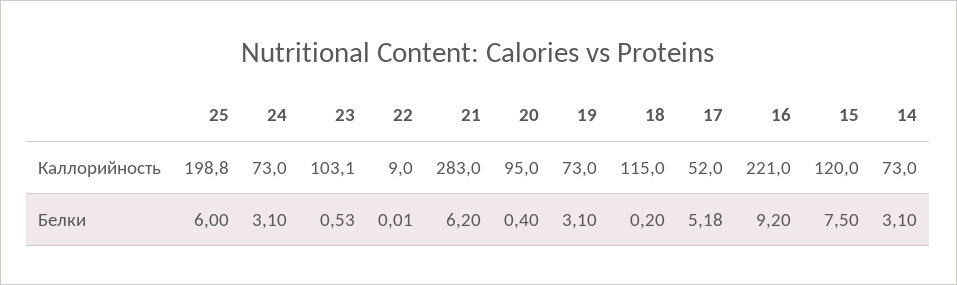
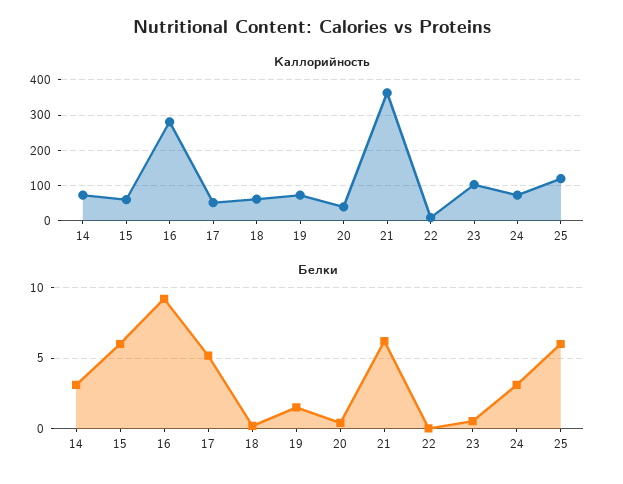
  {
    "Каллорийность": {
-     "25": 198.8,
+     "25": 120,
      "24": 73,
      "23": 103.1,
      "22": 9,
-     "21": 283,
+     "21": 360,
-     "20": 95,
+     "20": 40,
      "19": 73,
-     "18": 115,
+     "18": 60,
      "17": 52,
-     "16": 221,
+     "16": 280,
-     "15": 120,
+     "15": 60,
      "14": 73
    },
    "Белки": {
      "25": 6,
      "24": 3.1,
      "23": 0.53,
      "22": 0.01,
      "21": 6.2,
      "20": 0.4,
-     "19": 3.1,
+     "19": 1.5,
      "18": 0.2,
      "17": 5.18,
      "16": 9.2,
-     "15": 7.5,
+     "15": 6,
      "14": 3.1
    }
  }

